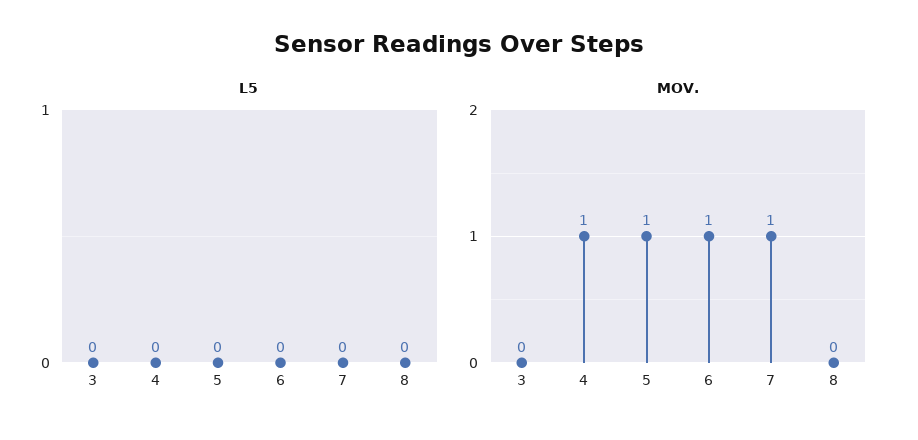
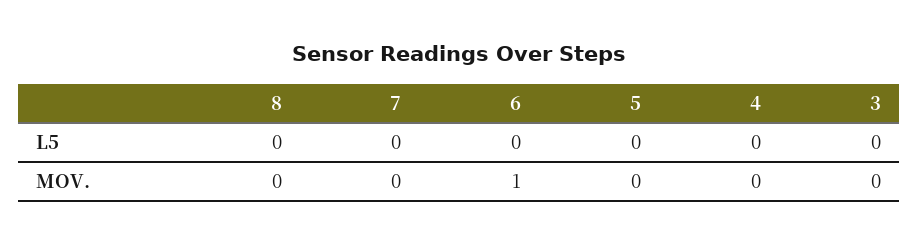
  {
    "L5": {
      "3": 0,
      "4": 0,
      "5": 0,
      "6": 0,
      "7": 0,
      "8": 0
    },
    "MOV.": {
      "3": 0,
-     "4": 1,
+     "4": 0,
-     "5": 1,
+     "5": 0,
      "6": 1,
-     "7": 1,
+     "7": 0,
      "8": 0
    }
  }

